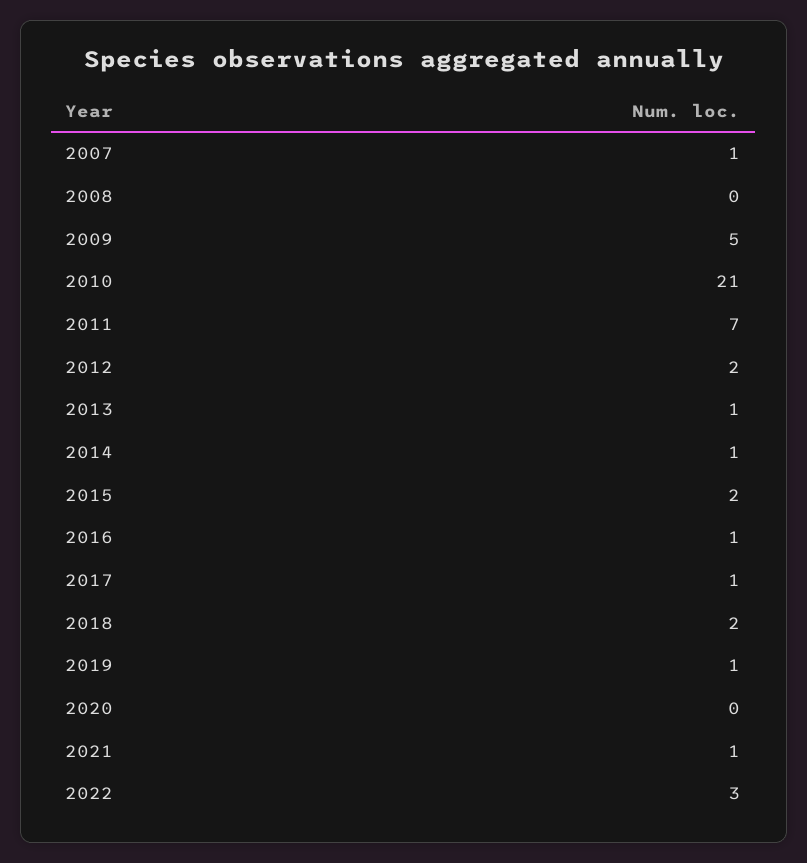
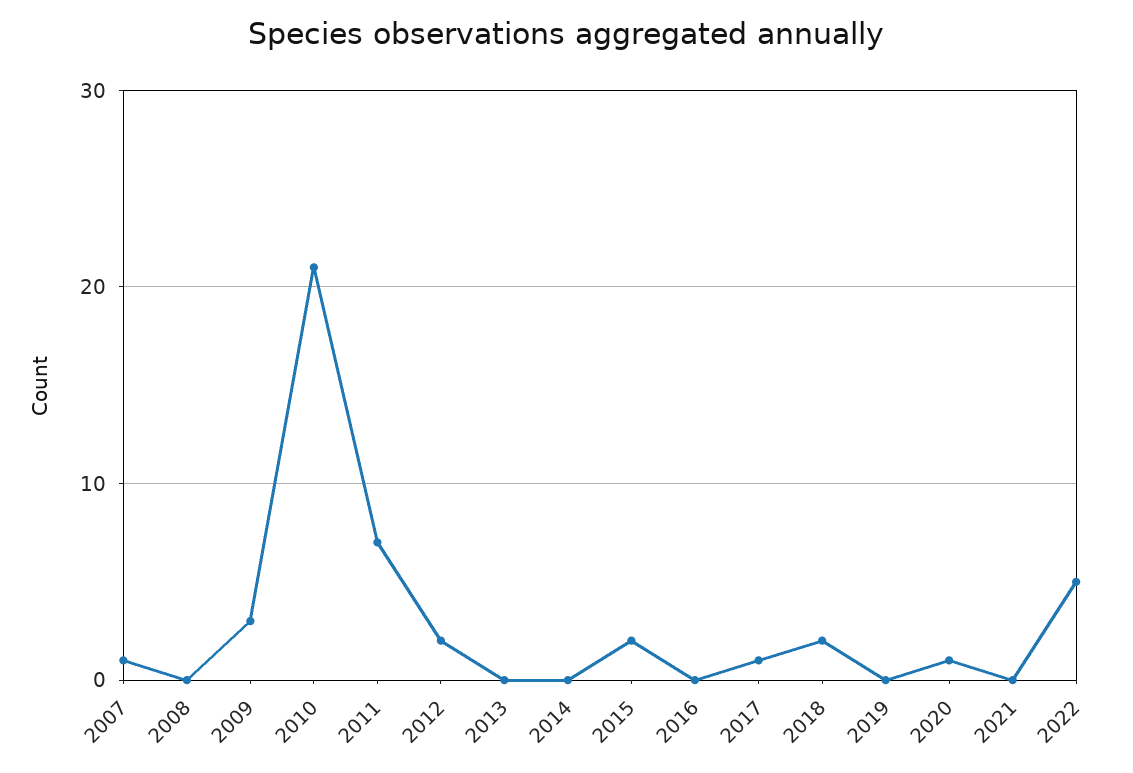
  {
    "2007": 1,
    "2008": 0,
-   "2009": 5,
+   "2009": 3,
    "2010": 21,
    "2011": 7,
    "2012": 2,
-   "2013": 1,
+   "2013": 0,
-   "2014": 1,
+   "2014": 0,
    "2015": 2,
-   "2016": 1,
+   "2016": 0,
    "2017": 1,
    "2018": 2,
-   "2019": 1,
+   "2019": 0,
-   "2020": 0,
+   "2020": 1,
-   "2021": 1,
+   "2021": 0,
-   "2022": 3
+   "2022": 5
  }

